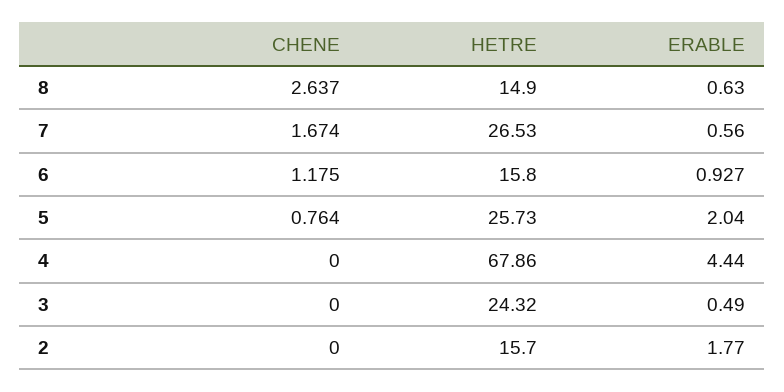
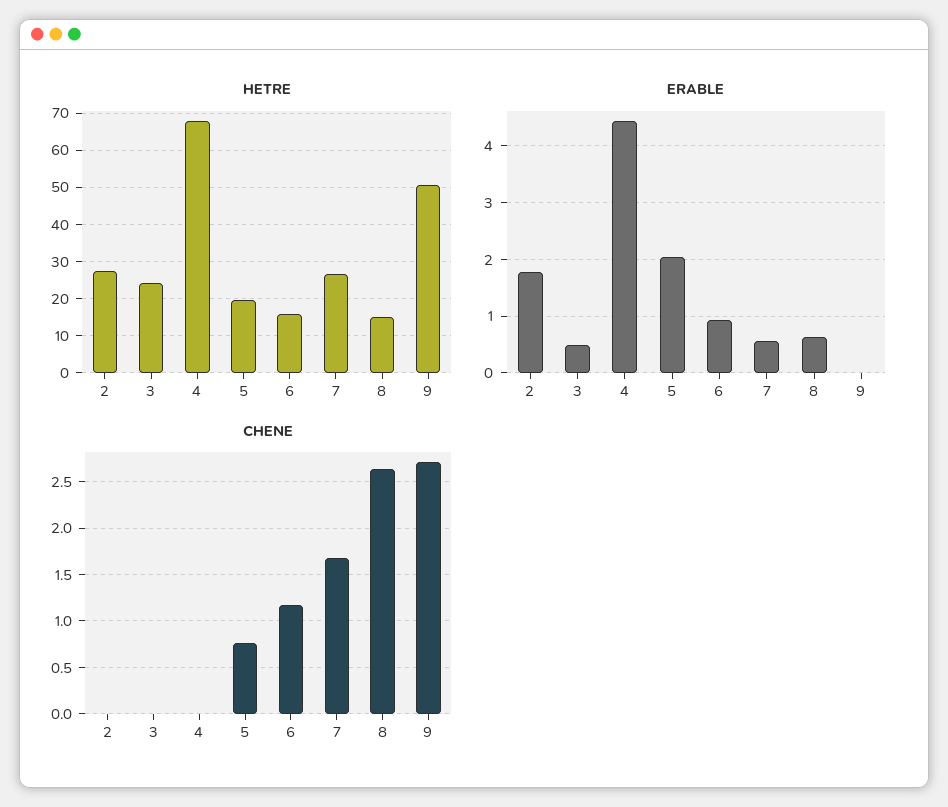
  {
    "CHENE": {
      "8": 2.637,
      "7": 1.674,
      "6": 1.175,
      "5": 0.764,
      "4": 0,
      "3": 0,
-     "2": 0
+     "2": 0,
+     "9": 2.7
    },
    "HETRE": {
      "8": 14.9,
      "7": 26.53,
      "6": 15.8,
-     "5": 25.73,
+     "5": 20,
      "4": 67.86,
      "3": 24.32,
-     "2": 15.7
+     "2": 28,
+     "9": 50
    },
    "ERABLE": {
      "8": 0.63,
      "7": 0.56,
      "6": 0.927,
      "5": 2.04,
      "4": 4.44,
      "3": 0.49,
-     "2": 1.77
+     "2": 1.77,
+     "9": 0
    }
  }

